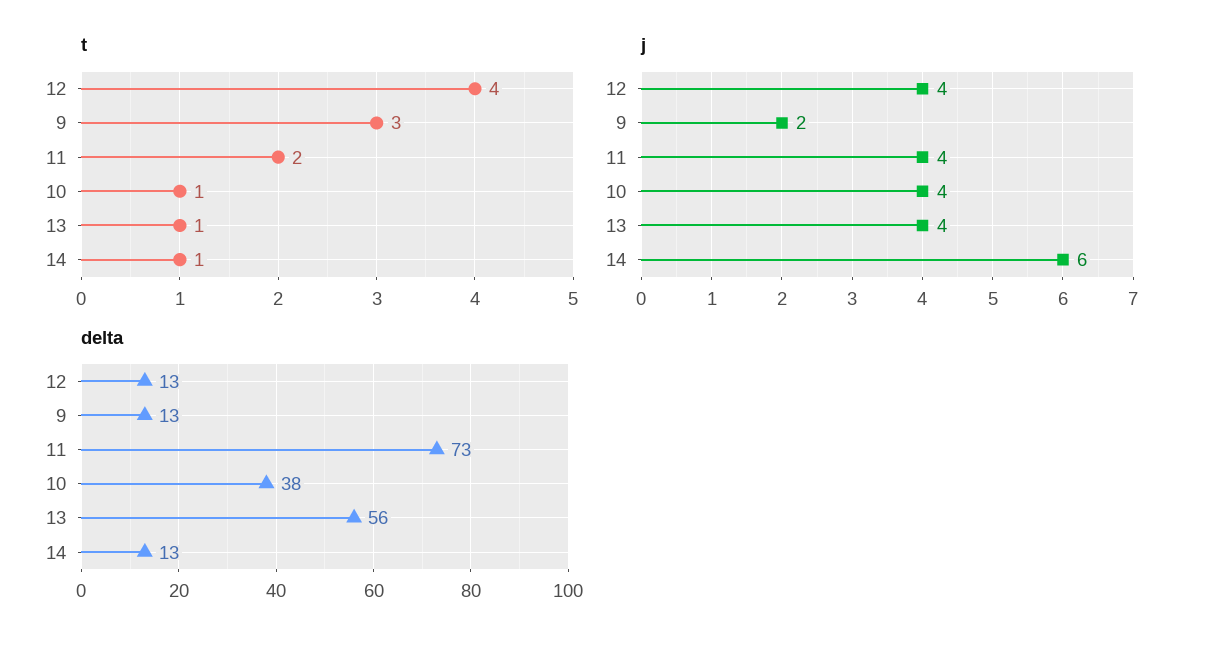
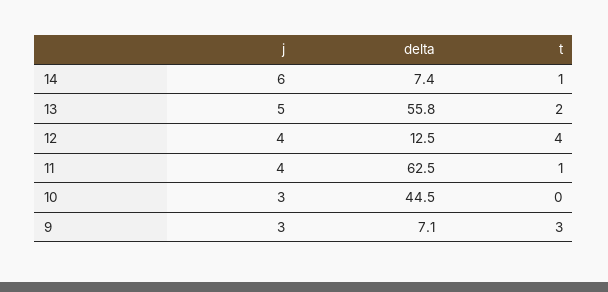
  {
    "t": {
      "12": 4,
      "9": 3,
-     "11": 2,
+     "11": 1,
-     "10": 1,
+     "10": 0,
-     "13": 1,
+     "13": 2,
      "14": 1
    },
    "j": {
      "12": 4,
-     "9": 2,
+     "9": 3,
      "11": 4,
-     "10": 4,
+     "10": 3,
-     "13": 4,
+     "13": 5,
      "14": 6
    },
    "delta": {
      "12": 12.5,
-     "9": 13,
+     "9": 7.1,
-     "11": 73,
+     "11": 62.5,
-     "10": 38,
+     "10": 44.5,
      "13": 55.8,
-     "14": 13
+     "14": 7.4
    }
  }

